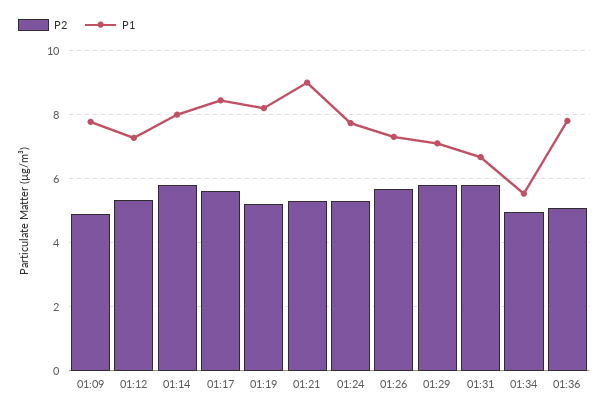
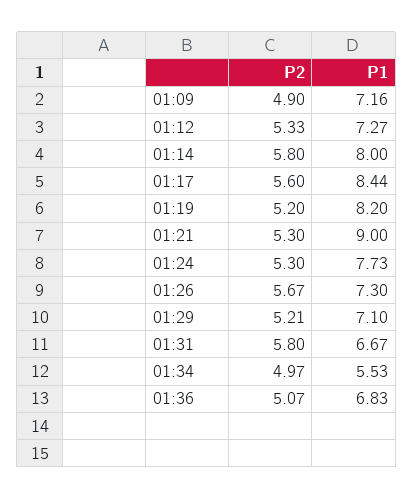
  {
    "P2": {
      "01:09": 4.9,
      "01:12": 5.33,
      "01:14": 5.8,
      "01:17": 5.6,
      "01:19": 5.2,
      "01:21": 5.3,
      "01:24": 5.3,
      "01:26": 5.67,
-     "01:29": 5.8,
+     "01:29": 5.21,
      "01:31": 5.8,
      "01:34": 4.97,
      "01:36": 5.07
    },
    "P1": {
-     "01:09": 7.8,
+     "01:09": 7.16,
      "01:12": 7.27,
      "01:14": 8,
      "01:17": 8.44,
      "01:19": 8.2,
      "01:21": 9,
      "01:24": 7.73,
      "01:26": 7.3,
      "01:29": 7.1,
      "01:31": 6.67,
      "01:34": 5.53,
-     "01:36": 7.8
+     "01:36": 6.83
    }
  }

